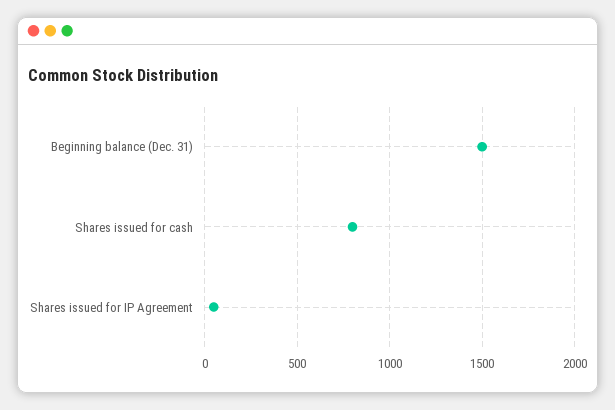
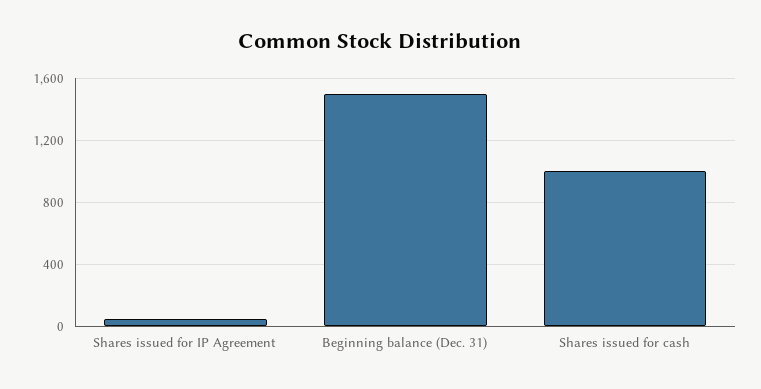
  {
    "Beginning balance (Dec. 31)": 1500,
-   "Shares issued for cash": 800,
+   "Shares issued for cash": 1000,
    "Shares issued for IP Agreement": 50
  }

